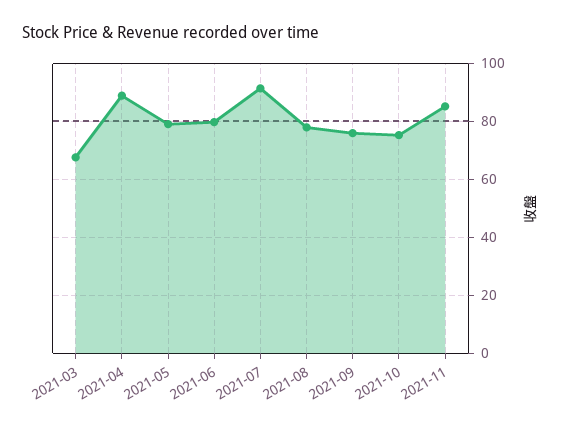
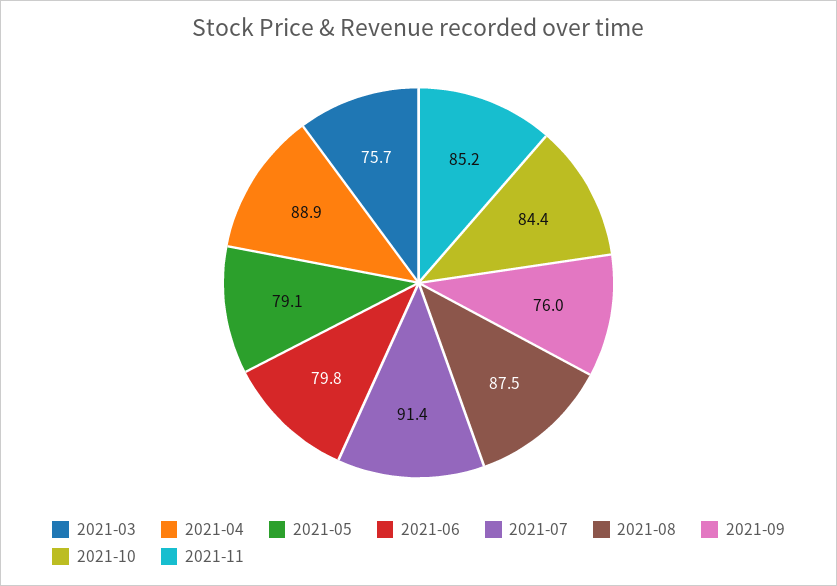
  {
-   "2021-03": 67.5,
+   "2021-03": 75.7,
    "2021-04": 88.9,
    "2021-05": 79.1,
    "2021-06": 79.8,
    "2021-07": 91.4,
-   "2021-08": 77.5,
+   "2021-08": 87.5,
    "2021-09": 76,
-   "2021-10": 75,
+   "2021-10": 84.4,
    "2021-11": 85.2
  }

